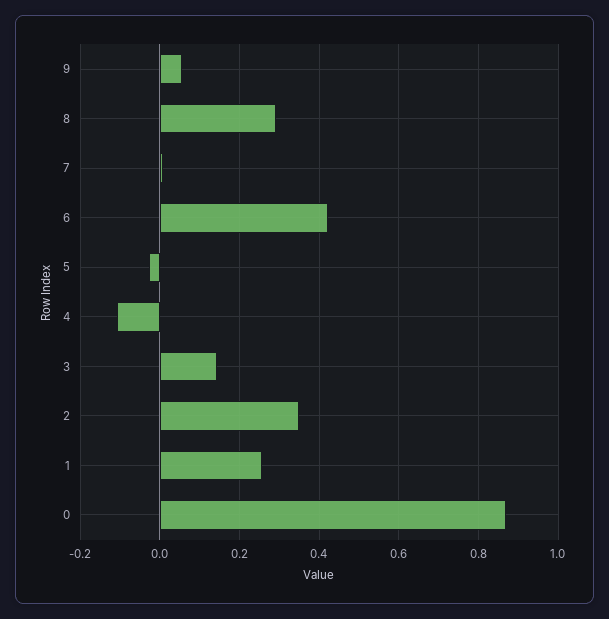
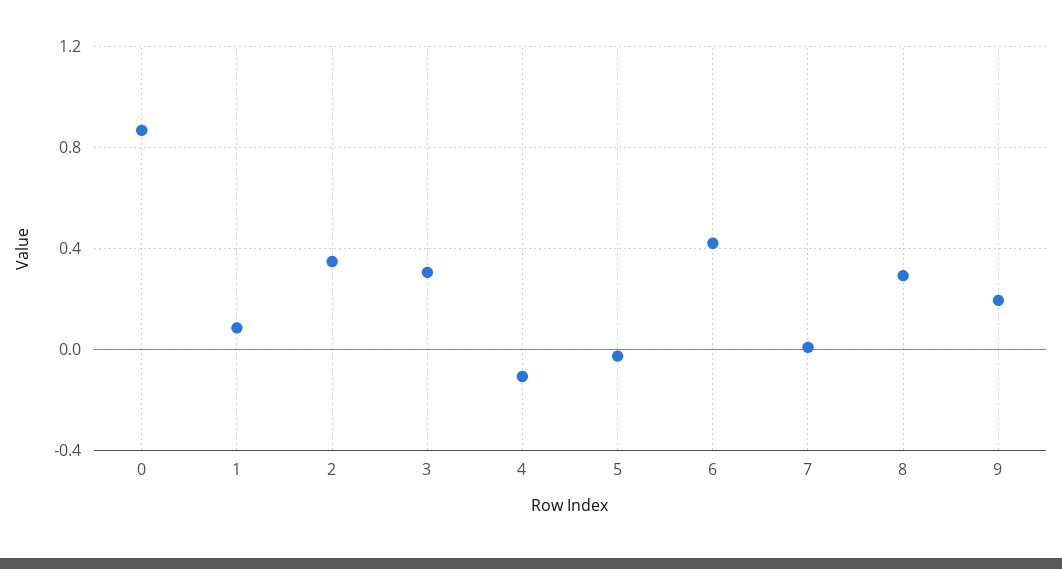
  {
-   "9": 0.06,
+   "9": 0.2,
    "8": 0.3,
    "7": 0,
    "6": 0.42,
    "5": -0.02,
    "4": -0.1,
-   "3": 0.14,
+   "3": 0.3,
    "2": 0.34,
-   "1": 0.26,
+   "1": 0.1,
    "0": 0.86
  }

